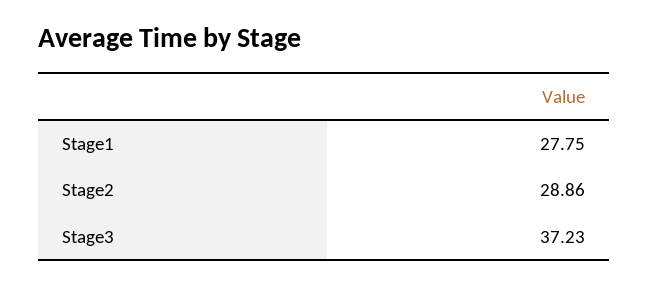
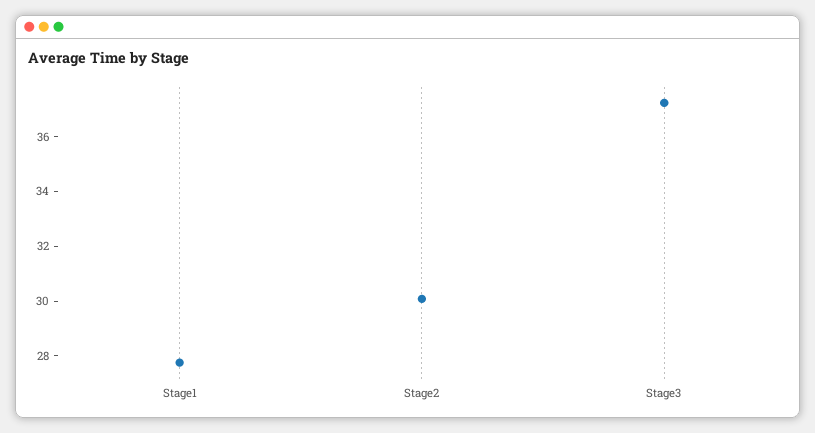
  {
    "Stage1": 27.75,
-   "Stage2": 28.86,
+   "Stage2": 30,
    "Stage3": 37.23
  }

